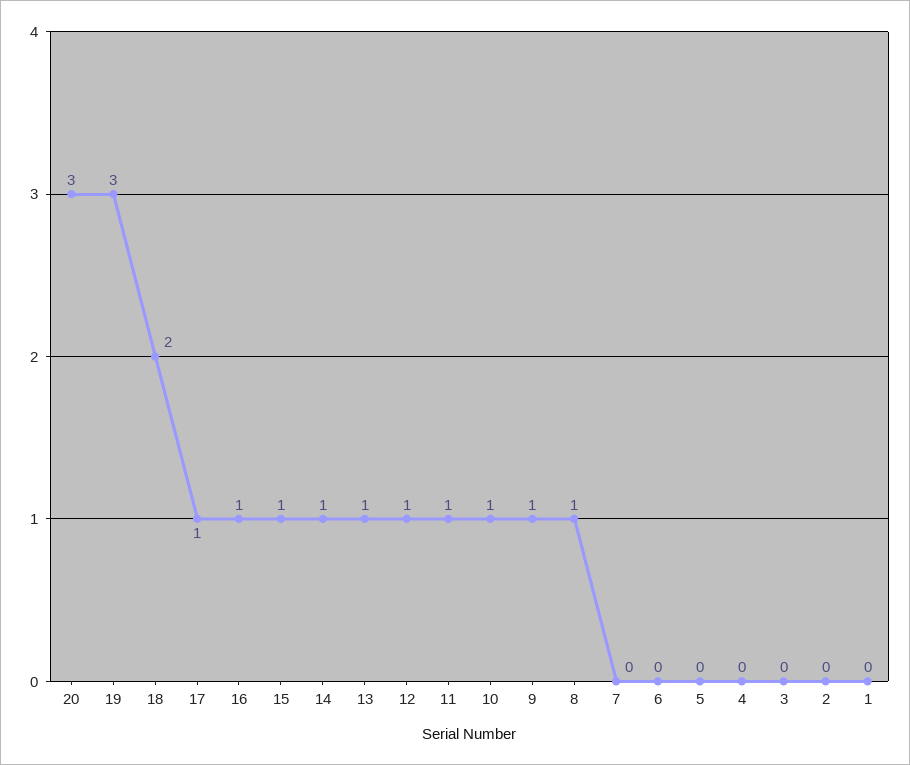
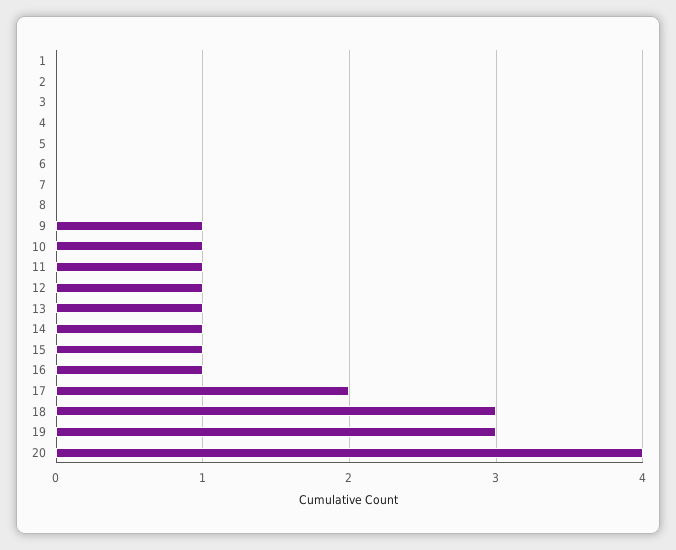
  {
-   "20": 3,
+   "20": 4,
    "19": 3,
-   "18": 2,
+   "18": 3,
-   "17": 1,
+   "17": 2,
    "16": 1,
    "15": 1,
    "14": 1,
    "13": 1,
    "12": 1,
    "11": 1,
    "10": 1,
    "9": 1,
-   "8": 1,
+   "8": 0,
    "7": 0,
    "6": 0,
    "5": 0,
    "4": 0,
    "3": 0,
    "2": 0,
    "1": 0
  }

